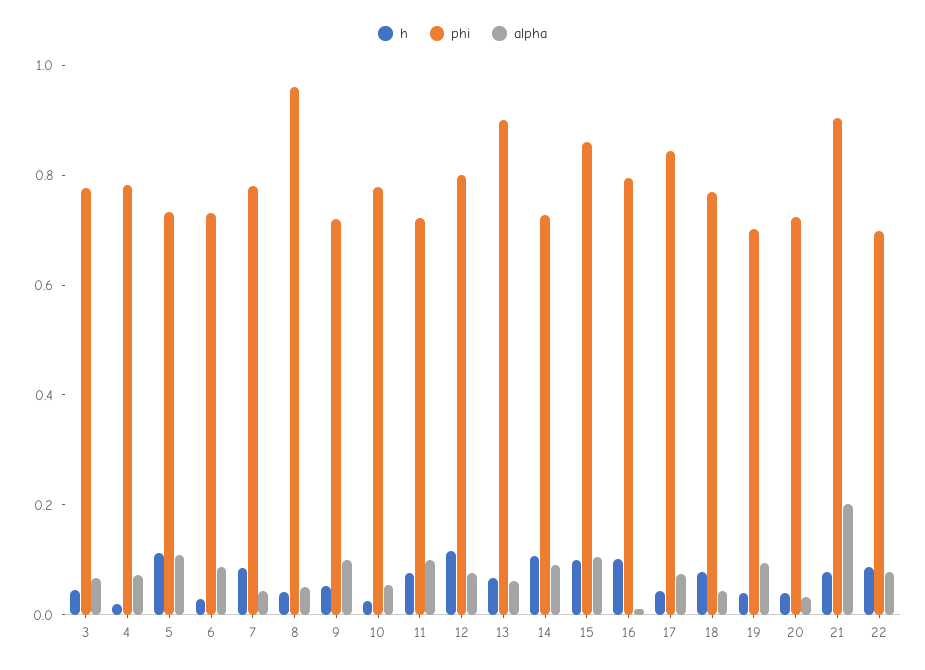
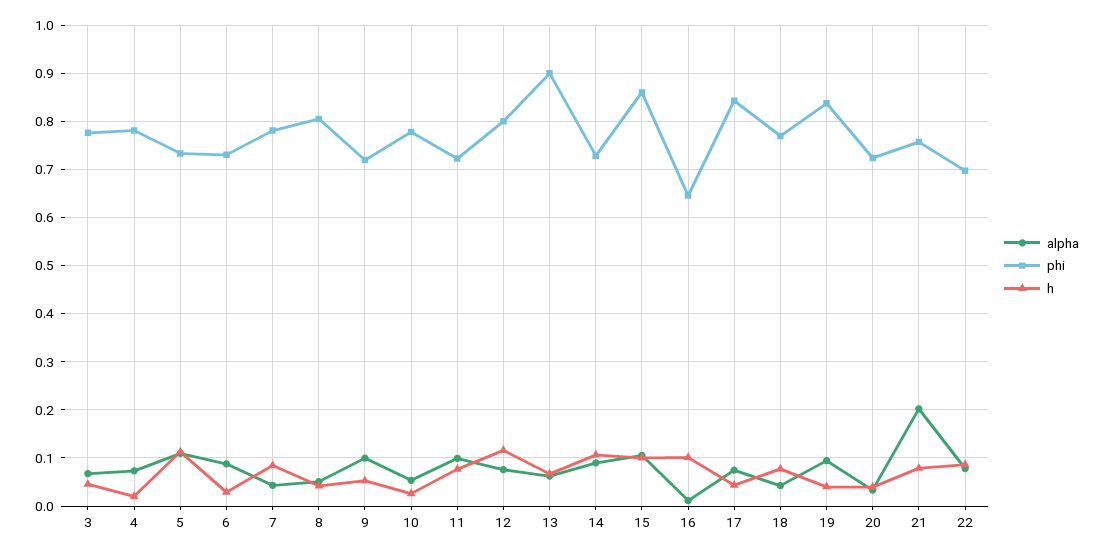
  {
    "h": {
      "3": 0.04,
      "4": 0.02,
      "5": 0.12,
      "6": 0.02,
      "7": 0.08,
      "8": 0.04,
      "9": 0.06,
      "10": 0.02,
      "11": 0.08,
      "12": 0.12,
      "13": 0.06,
      "14": 0.1,
      "15": 0.1,
      "16": 0.1,
      "17": 0.04,
      "18": 0.08,
      "19": 0.04,
      "20": 0.04,
      "21": 0.08,
      "22": 0.08
    },
    "phi": {
      "3": 0.78,
      "4": 0.78,
      "5": 0.74,
      "6": 0.74,
      "7": 0.78,
-     "8": 0.95,
+     "8": 0.8,
      "9": 0.72,
      "10": 0.78,
      "11": 0.72,
      "12": 0.8,
      "13": 0.9,
      "14": 0.72,
      "15": 0.86,
-     "16": 0.8,
+     "16": 0.64,
      "17": 0.84,
      "18": 0.76,
-     "19": 0.7,
+     "19": 0.84,
      "20": 0.72,
-     "21": 0.9,
+     "21": 0.76,
      "22": 0.7
    },
    "alpha": {
      "3": 0.06,
      "4": 0.08,
      "5": 0.1,
      "6": 0.08,
      "7": 0.04,
      "8": 0.06,
      "9": 0.1,
      "10": 0.06,
      "11": 0.1,
      "12": 0.08,
      "13": 0.06,
      "14": 0.1,
      "15": 0.1,
      "16": 0.02,
      "17": 0.08,
      "18": 0.04,
      "19": 0.1,
      "20": 0.04,
      "21": 0.2,
      "22": 0.08
    }
  }

